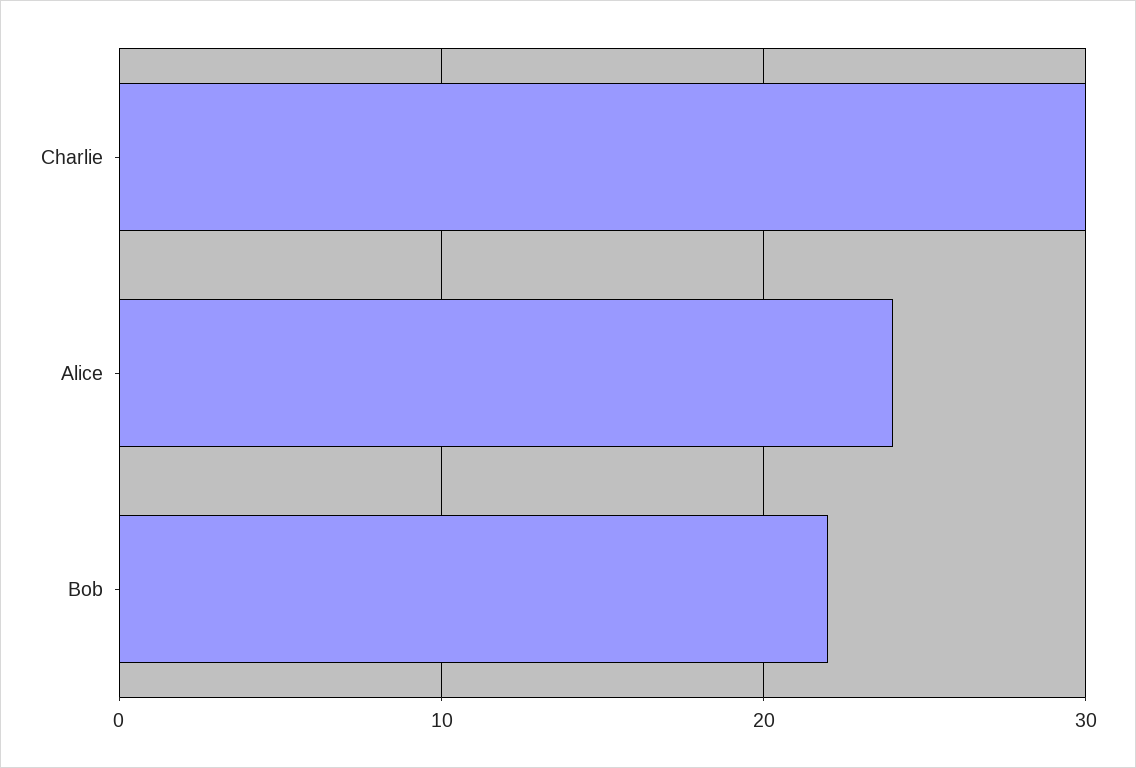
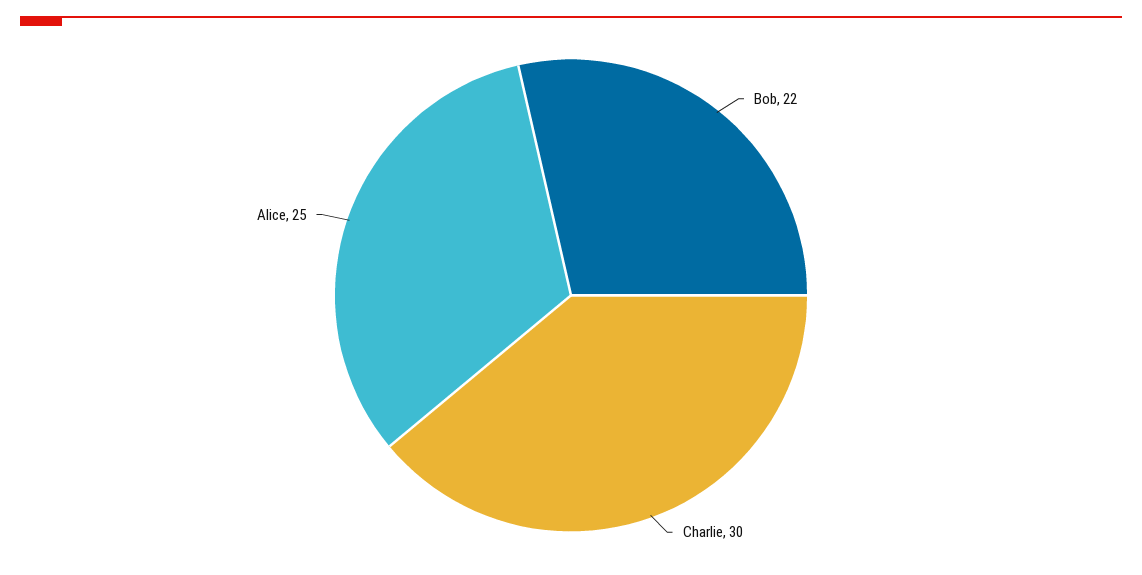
  {
    "Charlie": 30,
-   "Alice": 24,
+   "Alice": 25,
    "Bob": 22
  }

